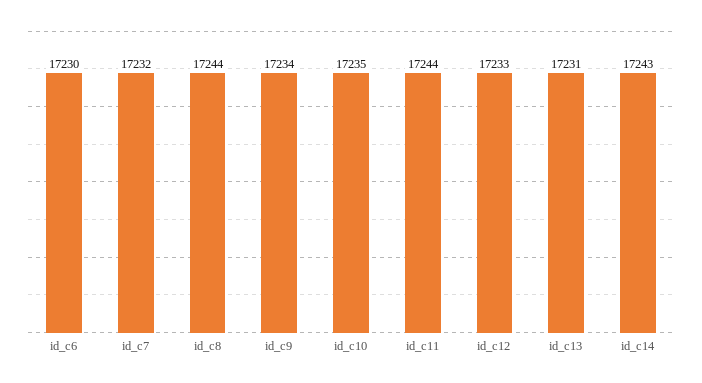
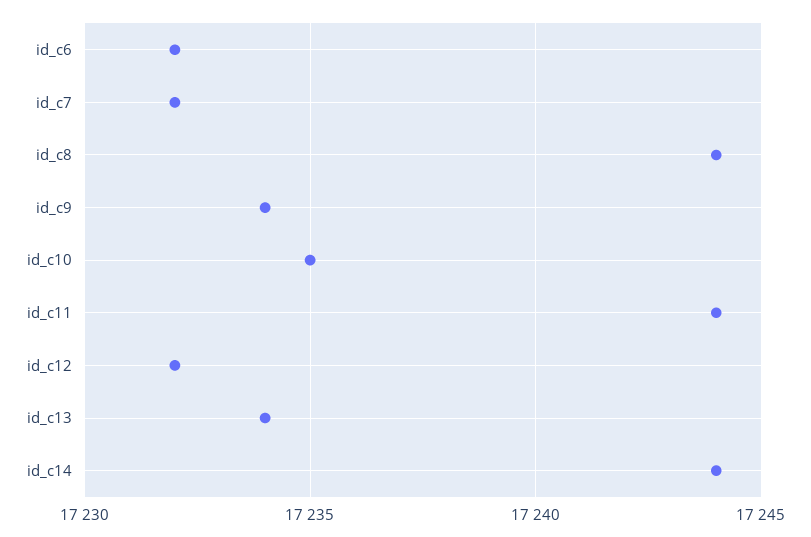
  {
-   "id_c6": 17230,
+   "id_c6": 17232,
    "id_c7": 17232,
    "id_c8": 17244,
    "id_c9": 17234,
    "id_c10": 17235,
    "id_c11": 17244,
-   "id_c12": 17233,
+   "id_c12": 17232,
-   "id_c13": 17231,
+   "id_c13": 17234,
-   "id_c14": 17243
+   "id_c14": 17244
  }

